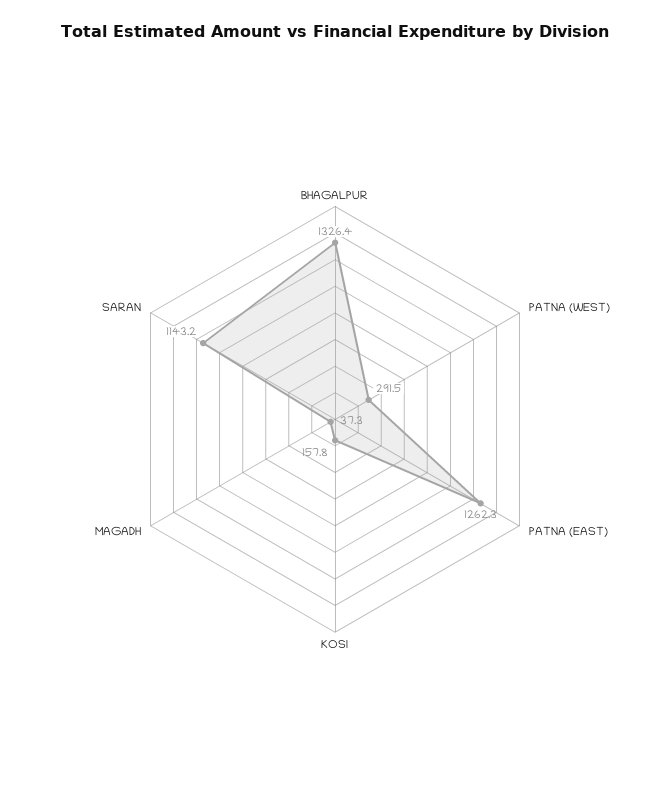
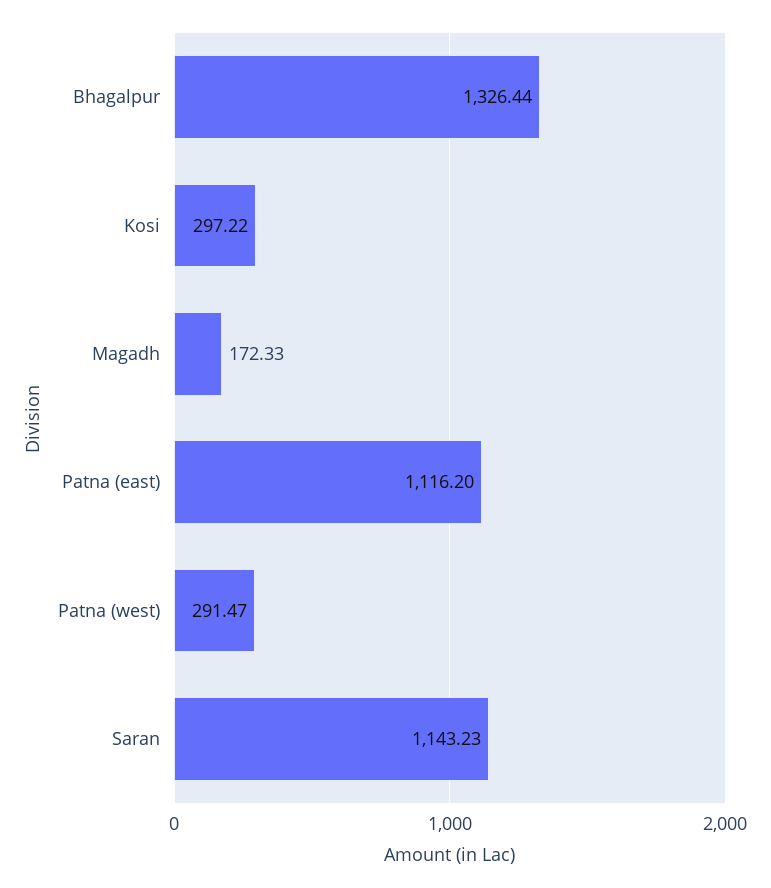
  {
    "BHAGALPUR": 1326.44,
    "PATNA (WEST)": 291.47,
-   "PATNA (EAST)": 1262.3,
+   "PATNA (EAST)": 1116.2,
-   "KOSI": 157.8,
+   "KOSI": 297.22,
-   "MAGADH": 37.3,
+   "MAGADH": 172.33,
    "SARAN": 1143.23
  }

